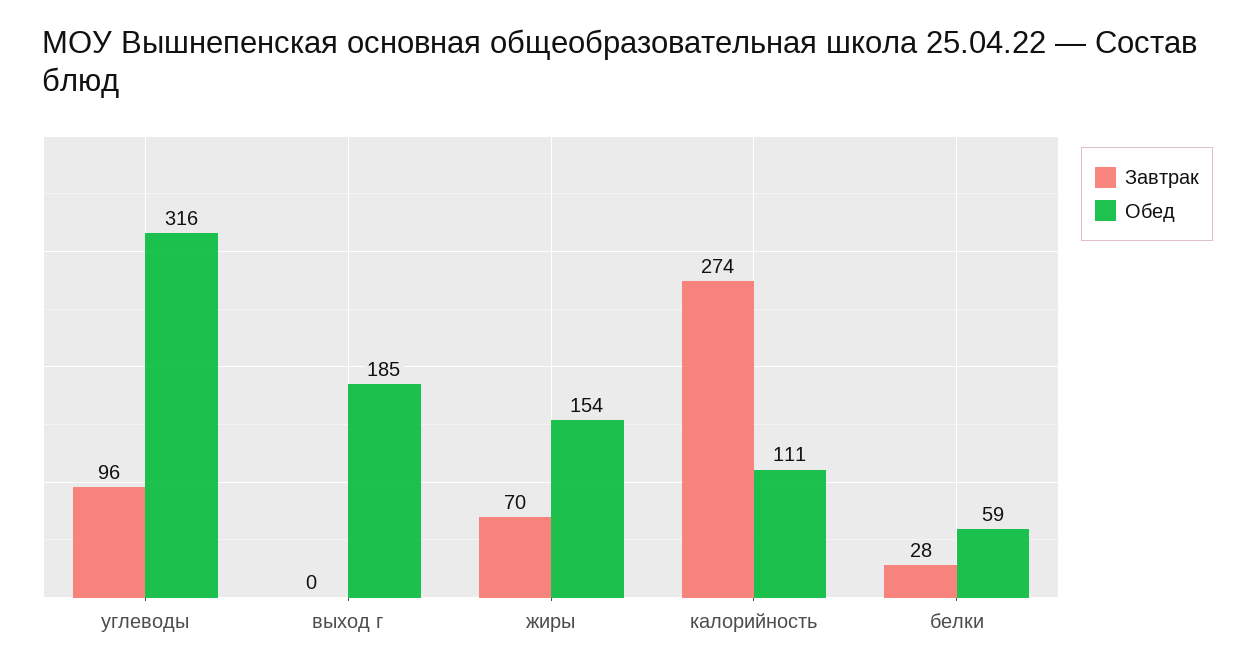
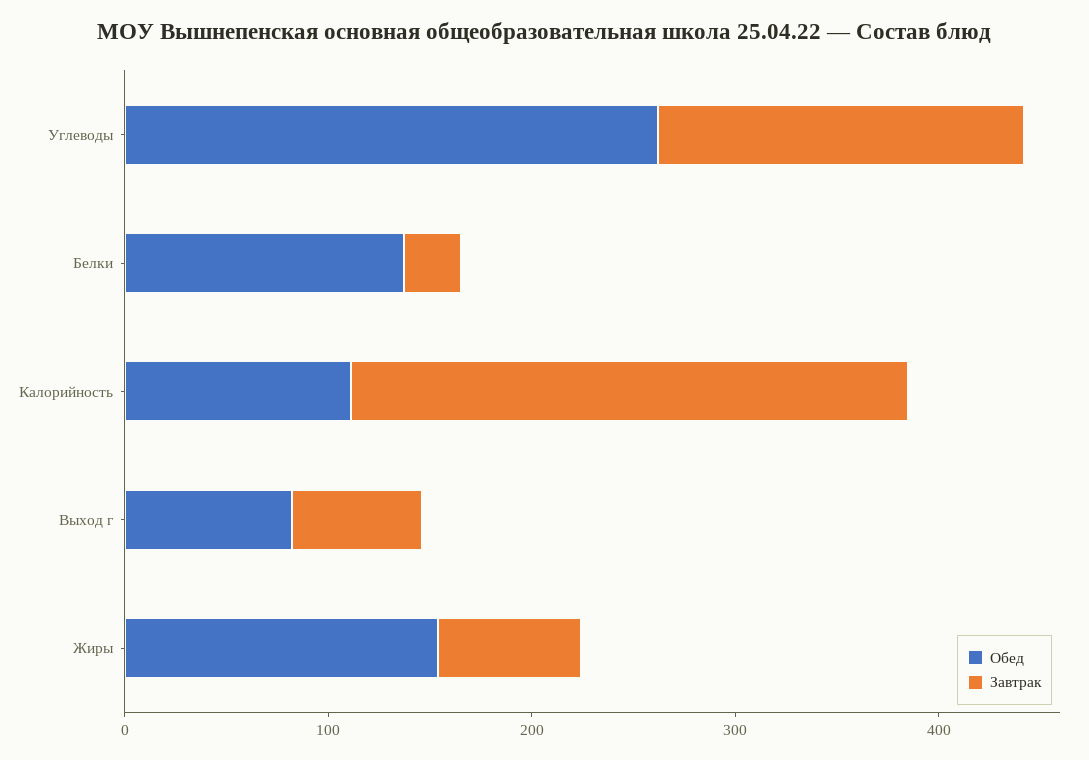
  {
    "Завтрак": {
-     "углеводы": 96,
+     "углеводы": 180,
-     "выход г": 0,
+     "выход г": 60,
      "жиры": 70,
      "калорийность": 274,
      "белки": 28
    },
    "Обед": {
-     "углеводы": 316,
+     "углеводы": 260,
-     "выход г": 185,
+     "выход г": 80,
      "жиры": 154,
      "калорийность": 111,
-     "белки": 59
+     "белки": 140
    }
  }

